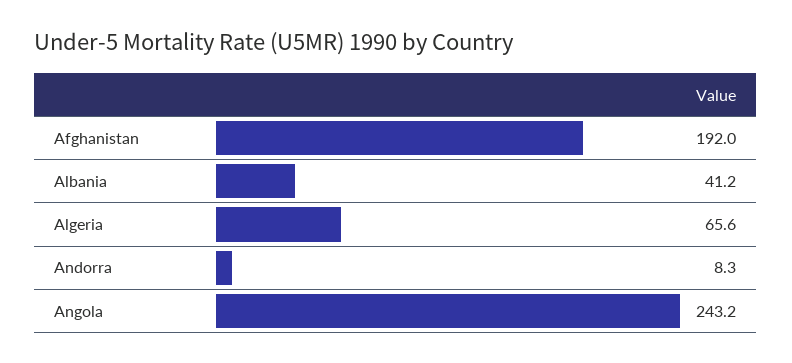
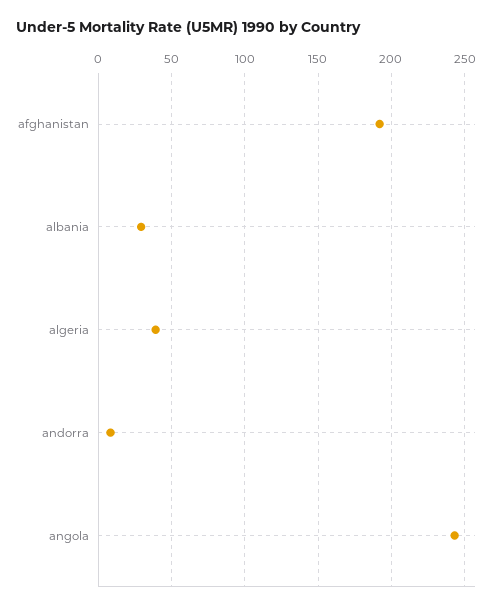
  {
    "Afghanistan": 192,
-   "Albania": 41.2,
+   "Albania": 30,
-   "Algeria": 65.6,
+   "Algeria": 40,
    "Andorra": 8.3,
    "Angola": 243.2
  }

